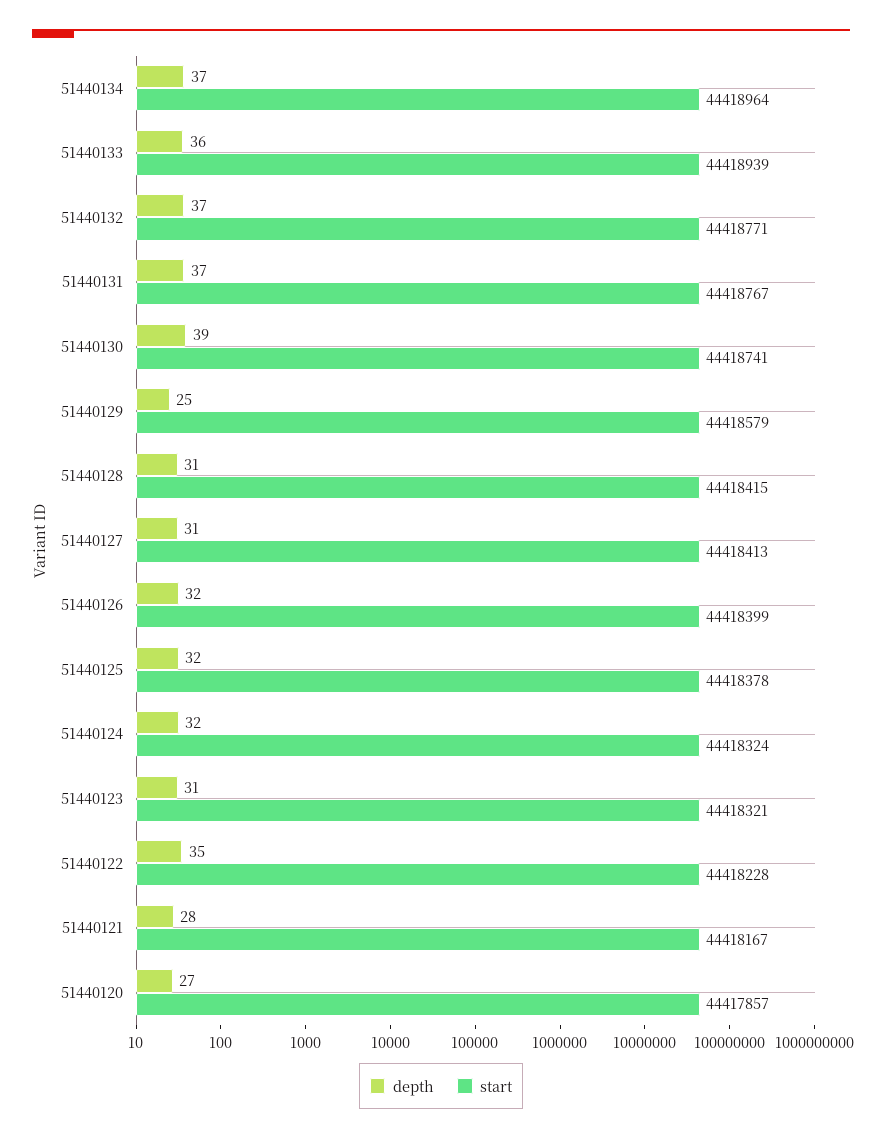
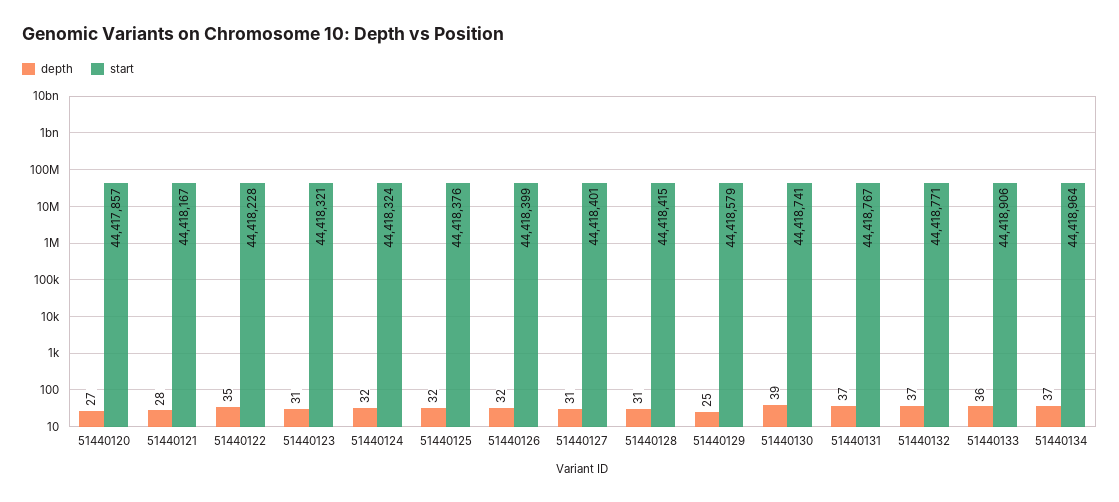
  {
    "depth": {
      "51440134": 37,
      "51440133": 36,
      "51440132": 37,
      "51440131": 37,
      "51440130": 39,
      "51440129": 25,
      "51440128": 31,
      "51440127": 31,
      "51440126": 32,
      "51440125": 32,
      "51440124": 32,
      "51440123": 31,
      "51440122": 35,
      "51440121": 28,
      "51440120": 27
    },
    "start": {
      "51440134": 44418964,
-     "51440133": 44418939,
+     "51440133": 44418906,
      "51440132": 44418771,
      "51440131": 44418767,
      "51440130": 44418741,
      "51440129": 44418579,
      "51440128": 44418415,
-     "51440127": 44418413,
+     "51440127": 44418401,
      "51440126": 44418399,
-     "51440125": 44418378,
+     "51440125": 44418376,
      "51440124": 44418324,
      "51440123": 44418321,
      "51440122": 44418228,
      "51440121": 44418167,
      "51440120": 44417857
    }
  }

